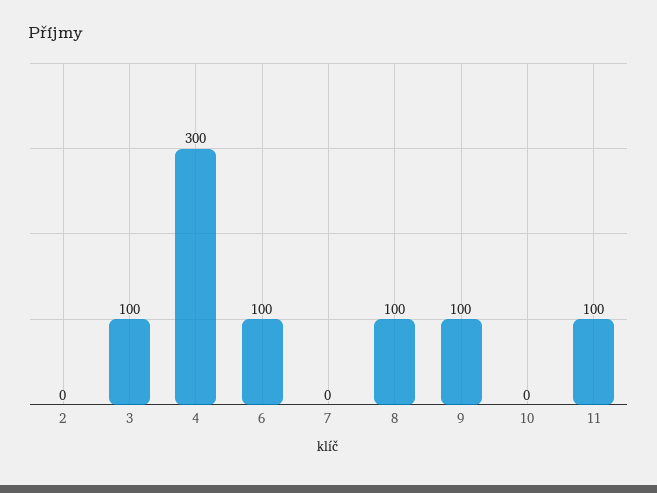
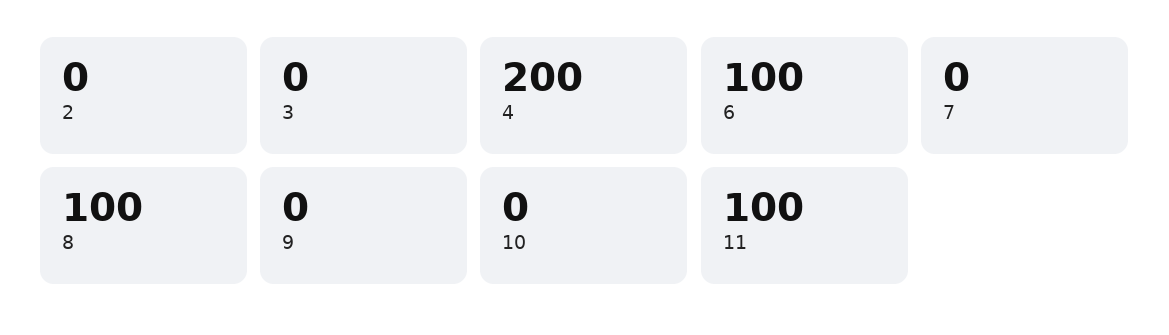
  {
    "2": 0,
-   "3": 100,
+   "3": 0,
-   "4": 300,
+   "4": 200,
    "6": 100,
    "7": 0,
    "8": 100,
-   "9": 100,
+   "9": 0,
    "10": 0,
    "11": 100
  }

